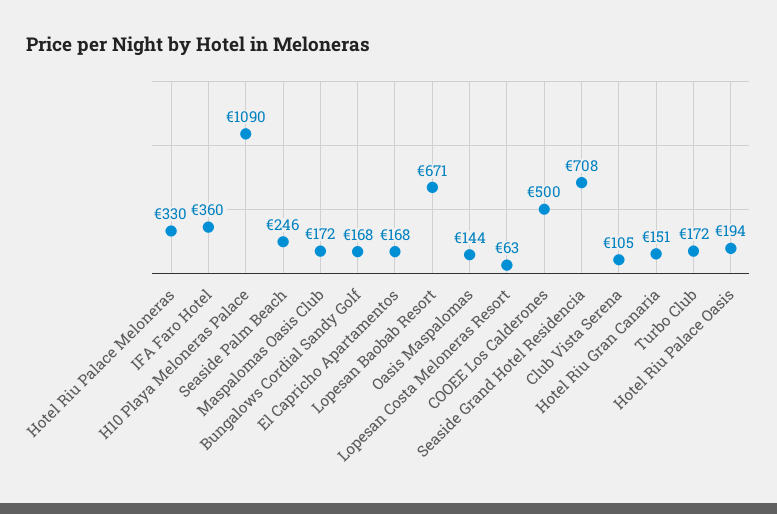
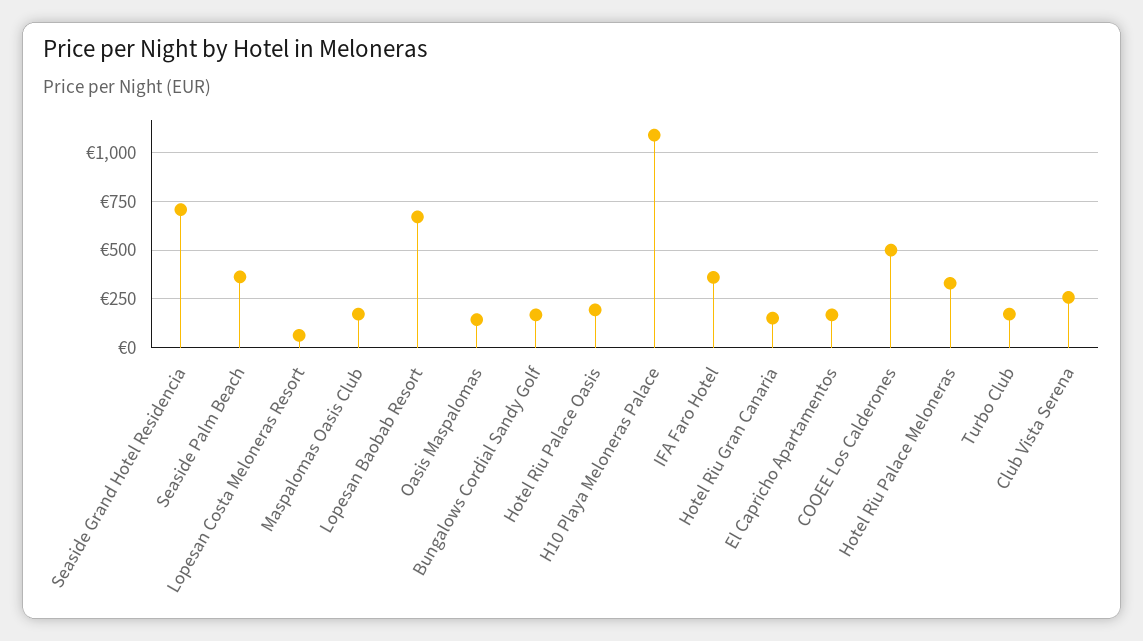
  {
    "Hotel Riu Palace Meloneras": 330,
    "IFA Faro Hotel": 360,
    "H10 Playa Meloneras Palace": 1090,
-   "Seaside Palm Beach": 246,
+   "Seaside Palm Beach": 350,
    "Maspalomas Oasis Club": 172,
    "Bungalows Cordial Sandy Golf": 168,
    "El Capricho Apartamentos": 168,
    "Lopesan Baobab Resort": 671,
    "Oasis Maspalomas": 144,
    "Lopesan Costa Meloneras Resort": 63,
    "COOEE Los Calderones": 500,
    "Seaside Grand Hotel Residencia": 708,
-   "Club Vista Serena": 105,
+   "Club Vista Serena": 250,
    "Hotel Riu Gran Canaria": 151,
    "Turbo Club": 172,
    "Hotel Riu Palace Oasis": 194
  }

